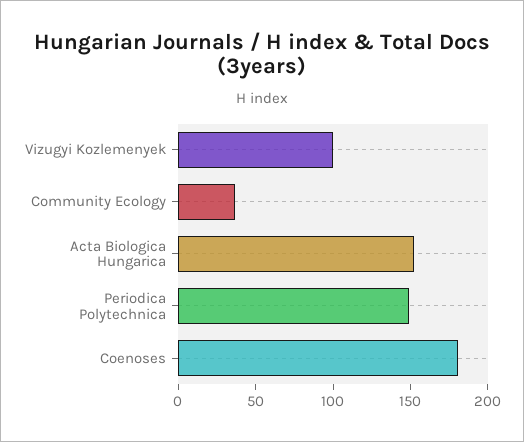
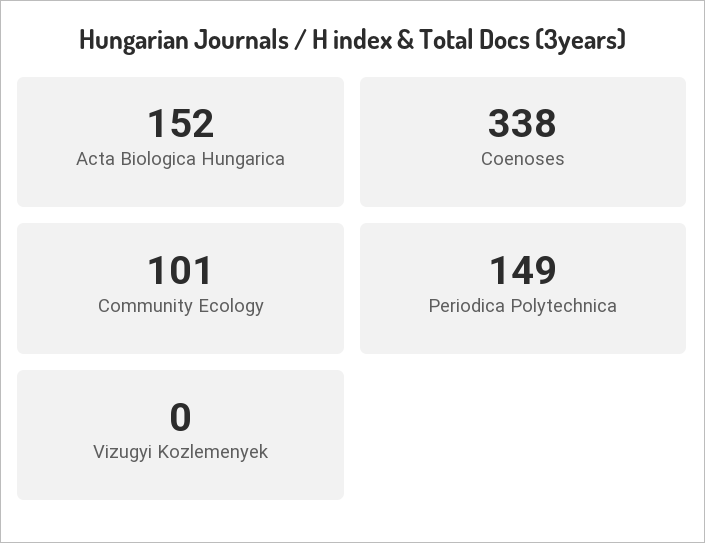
  {
-   "Vizugyi Kozlemenyek": 100,
+   "Vizugyi Kozlemenyek": 0,
-   "Community Ecology": 40,
+   "Community Ecology": 101,
    "Acta Biologica Hungarica": 152,
    "Periodica Polytechnica": 149,
-   "Coenoses": 180
+   "Coenoses": 338
  }

